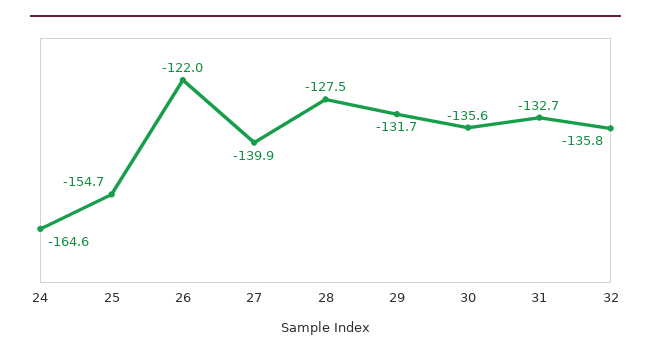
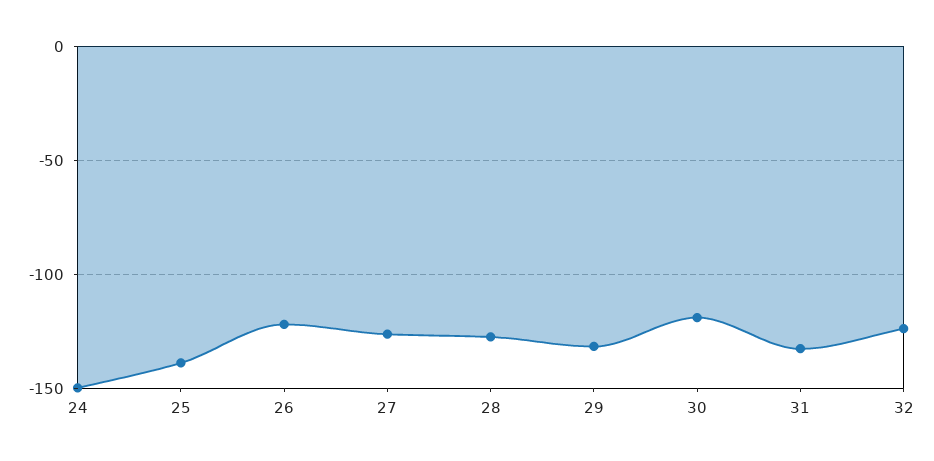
  {
-   "24": -164.6,
+   "24": -150,
-   "25": -154.7,
+   "25": -140,
    "26": -122,
-   "27": -139.9,
+   "27": -125,
    "28": -127.5,
    "29": -131.7,
-   "30": -135.6,
+   "30": -120,
    "31": -132.7,
-   "32": -135.8
+   "32": -125
  }

